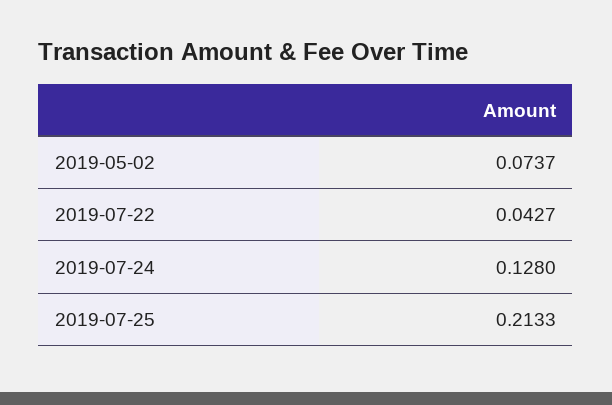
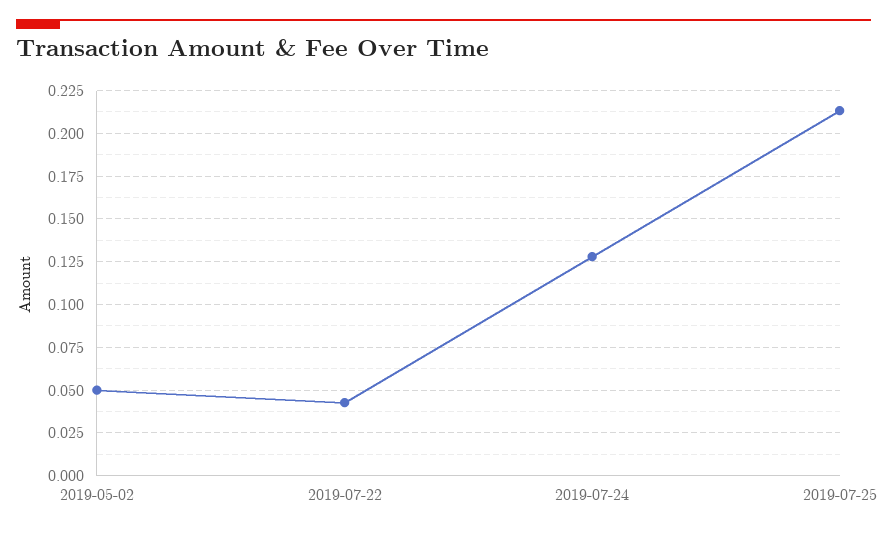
  {
-   "2019-05-02": 0.0737,
+   "2019-05-02": 0.05,
    "2019-07-22": 0.0427,
    "2019-07-24": 0.128,
    "2019-07-25": 0.2133
  }

